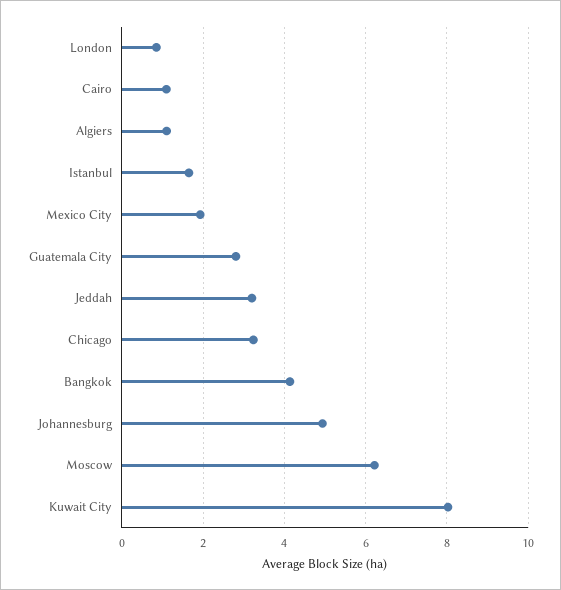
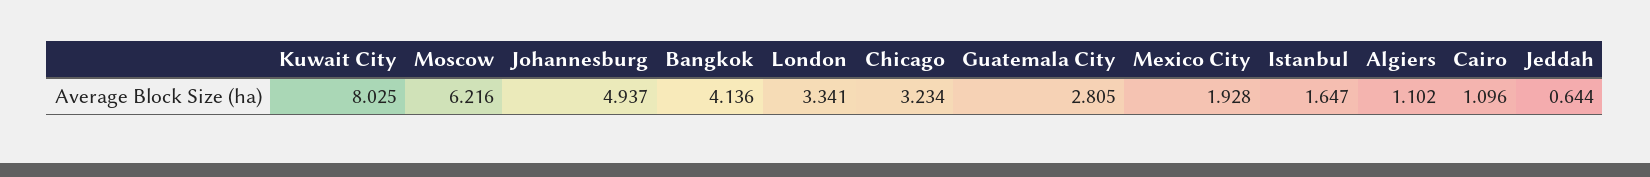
  {
-   "London": 0.8,
+   "London": 3.341,
    "Cairo": 1.096,
    "Algiers": 1.102,
    "Istanbul": 1.647,
    "Mexico City": 1.928,
    "Guatemala City": 2.805,
-   "Jeddah": 3.2,
+   "Jeddah": 0.644,
    "Chicago": 3.234,
    "Bangkok": 4.136,
    "Johannesburg": 4.937,
    "Moscow": 6.216,
    "Kuwait City": 8.025
  }

